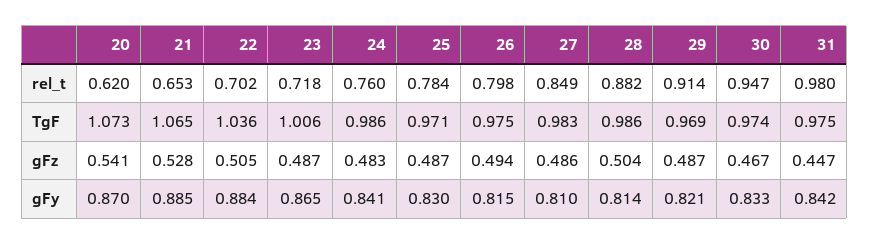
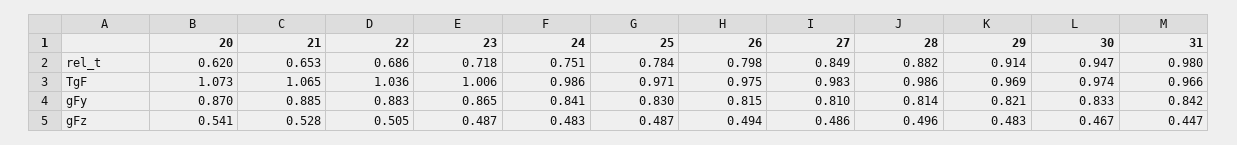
  {
    "20": {
      "rel_t": 0.62,
      "TgF": 1.073,
      "gFz": 0.541,
      "gFy": 0.87
    },
    "21": {
      "rel_t": 0.653,
      "TgF": 1.065,
      "gFz": 0.528,
      "gFy": 0.885
    },
    "22": {
-     "rel_t": 0.702,
+     "rel_t": 0.686,
      "TgF": 1.036,
      "gFz": 0.505,
-     "gFy": 0.884
+     "gFy": 0.883
    },
    "23": {
      "rel_t": 0.718,
      "TgF": 1.006,
      "gFz": 0.487,
      "gFy": 0.865
    },
    "24": {
-     "rel_t": 0.76,
+     "rel_t": 0.751,
      "TgF": 0.986,
      "gFz": 0.483,
      "gFy": 0.841
    },
    "25": {
      "rel_t": 0.784,
      "TgF": 0.971,
      "gFz": 0.487,
      "gFy": 0.83
    },
    "26": {
      "rel_t": 0.798,
      "TgF": 0.975,
      "gFz": 0.494,
      "gFy": 0.815
    },
    "27": {
      "rel_t": 0.849,
      "TgF": 0.983,
      "gFz": 0.486,
      "gFy": 0.81
    },
    "28": {
      "rel_t": 0.882,
      "TgF": 0.986,
-     "gFz": 0.504,
+     "gFz": 0.496,
      "gFy": 0.814
    },
    "29": {
      "rel_t": 0.914,
      "TgF": 0.969,
-     "gFz": 0.487,
+     "gFz": 0.483,
      "gFy": 0.821
    },
    "30": {
      "rel_t": 0.947,
      "TgF": 0.974,
      "gFz": 0.467,
      "gFy": 0.833
    },
    "31": {
      "rel_t": 0.98,
-     "TgF": 0.975,
+     "TgF": 0.966,
      "gFz": 0.447,
      "gFy": 0.842
    }
  }

